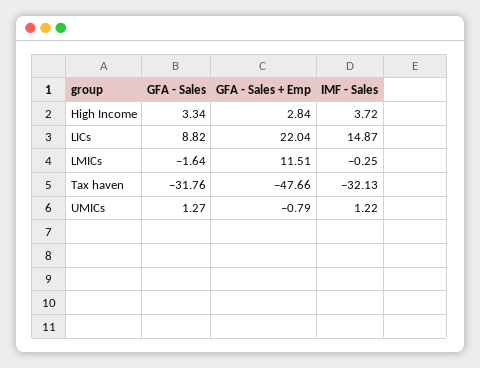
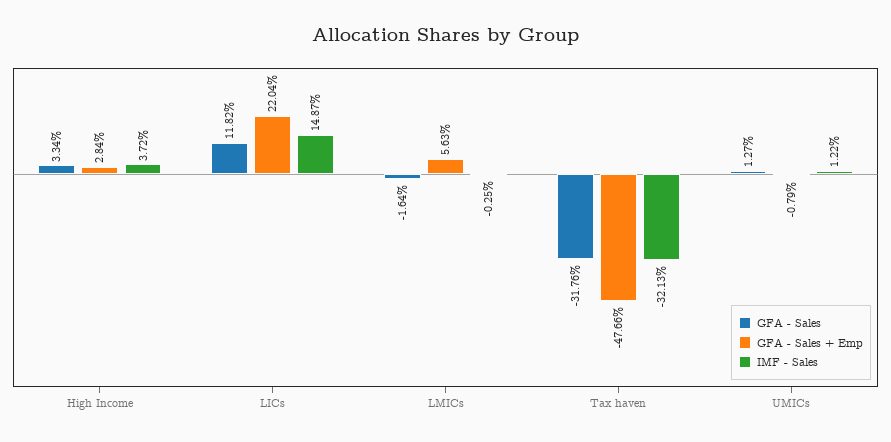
  {
    "GFA - Sales": {
      "High Income": 3.34,
-     "LICs": 8.82,
+     "LICs": 11.82,
      "LMICs": -1.64,
      "Tax haven": -31.76,
      "UMICs": 1.27
    },
    "GFA - Sales + Emp": {
      "High Income": 2.84,
      "LICs": 22.04,
-     "LMICs": 11.51,
+     "LMICs": 5.63,
      "Tax haven": -47.66,
      "UMICs": -0.79
    },
    "IMF - Sales": {
      "High Income": 3.72,
      "LICs": 14.87,
      "LMICs": -0.25,
      "Tax haven": -32.13,
      "UMICs": 1.22
    }
  }

